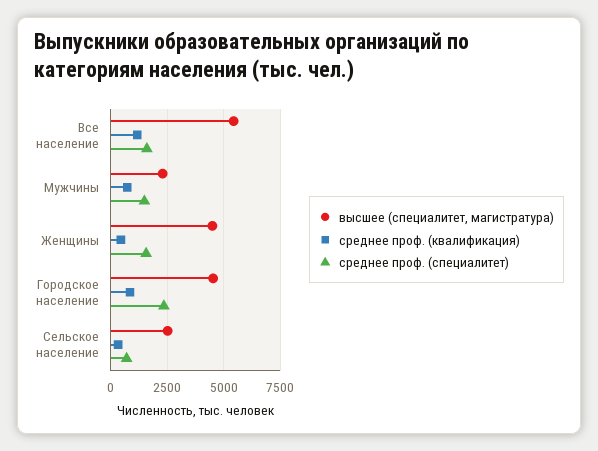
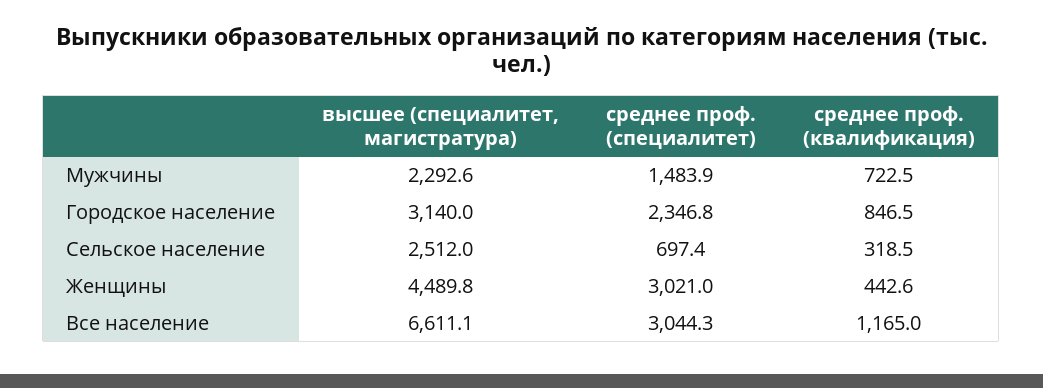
  {
    "высшее (специалитет, магистратура)": {
-     "Все население": 5500,
+     "Все население": 6611.1,
      "Мужчины": 2292.6,
      "Женщины": 4489.8,
-     "Городское население": 4500,
+     "Городское население": 3140,
      "Сельское население": 2512
    },
    "среднее проф. (квалификация)": {
      "Все население": 1165,
      "Мужчины": 722.5,
      "Женщины": 442.6,
      "Городское население": 846.5,
      "Сельское население": 318.5
    },
    "среднее проф. (специалитет)": {
-     "Все население": 1500,
+     "Все население": 3044.3,
      "Мужчины": 1483.9,
-     "Женщины": 1500,
+     "Женщины": 3021,
      "Городское население": 2346.8,
      "Сельское население": 697.4
    }
  }

